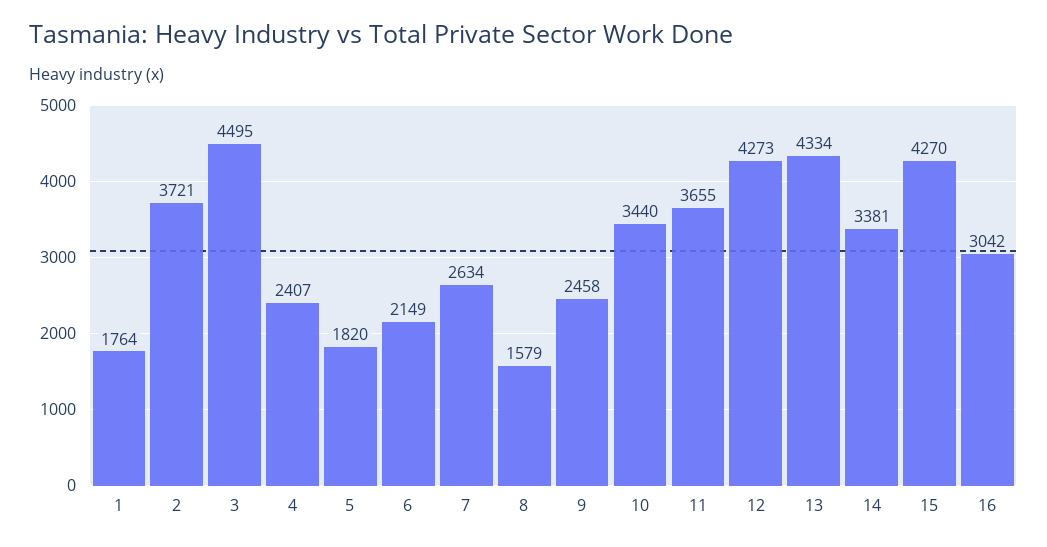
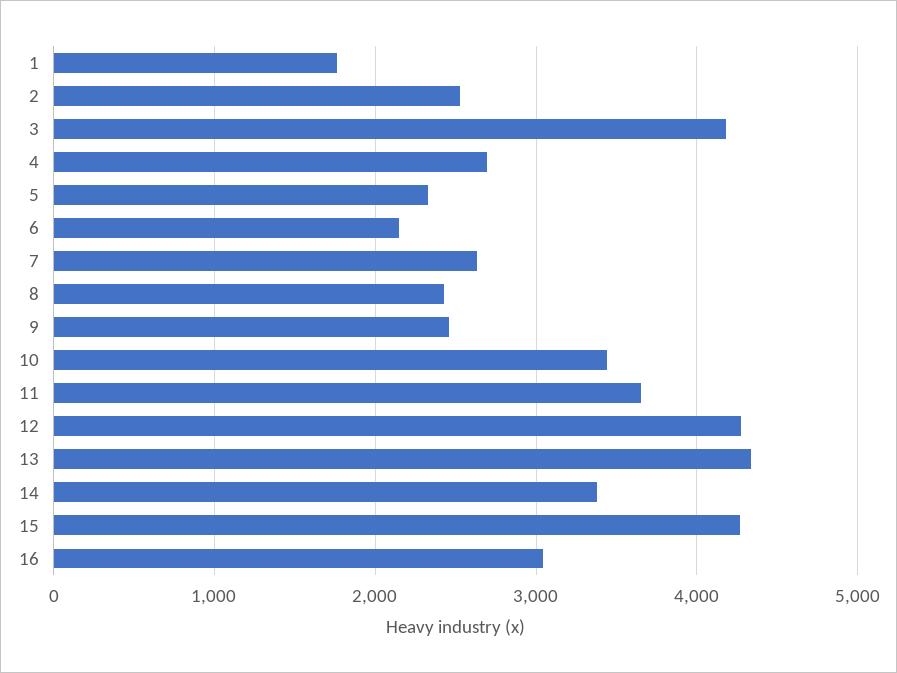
  {
    "1": 1764,
-   "2": 3721,
+   "2": 2500,
-   "3": 4495,
+   "3": 4200,
-   "4": 2407,
+   "4": 2700,
-   "5": 1820,
+   "5": 2300,
    "6": 2149,
    "7": 2634,
-   "8": 1579,
+   "8": 2400,
    "9": 2458,
    "10": 3440,
    "11": 3655,
    "12": 4273,
    "13": 4334,
    "14": 3381,
    "15": 4270,
    "16": 3042
  }

